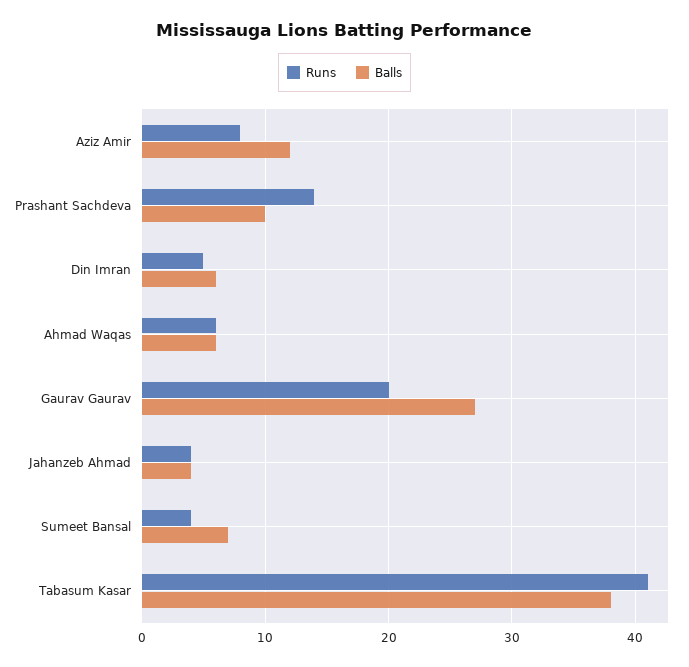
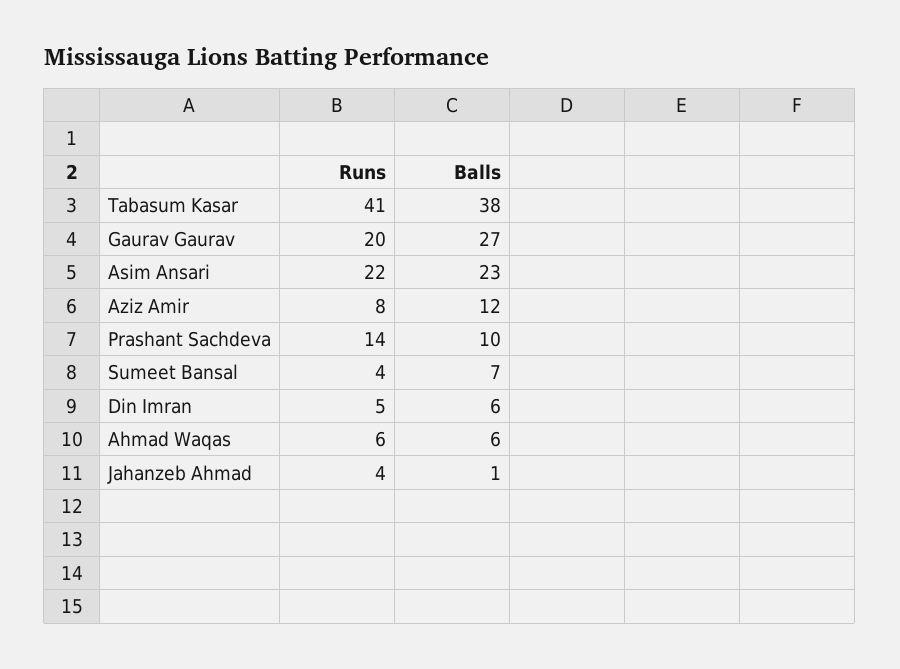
  {
    "Runs": {
      "Aziz Amir": 8,
      "Prashant Sachdeva": 14,
      "Din Imran": 5,
      "Ahmad Waqas": 6,
      "Gaurav Gaurav": 20,
      "Jahanzeb Ahmad": 4,
      "Sumeet Bansal": 4,
-     "Tabasum Kasar": 41
+     "Tabasum Kasar": 41,
+     "Asim Ansari": 22
    },
    "Balls": {
      "Aziz Amir": 12,
      "Prashant Sachdeva": 10,
      "Din Imran": 6,
      "Ahmad Waqas": 6,
      "Gaurav Gaurav": 27,
-     "Jahanzeb Ahmad": 4,
+     "Jahanzeb Ahmad": 1,
      "Sumeet Bansal": 7,
-     "Tabasum Kasar": 38
+     "Tabasum Kasar": 38,
+     "Asim Ansari": 23
    }
  }

